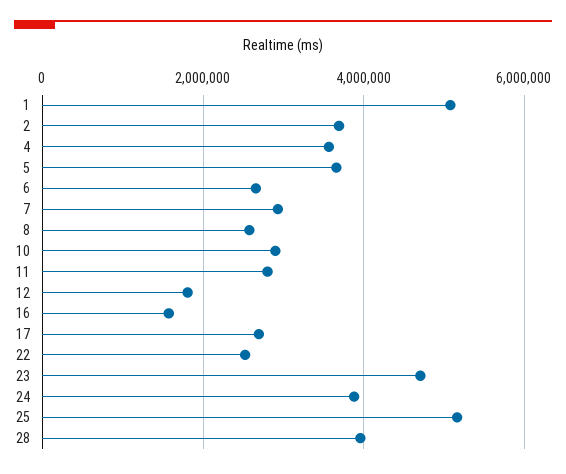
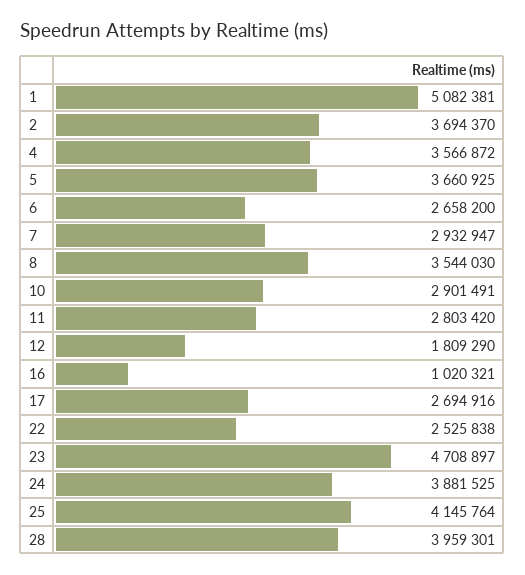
  {
    "1": 5082381,
    "2": 3694370,
    "4": 3566872,
    "5": 3660925,
    "6": 2658200,
    "7": 2932947,
-   "8": 2600000,
+   "8": 3544030,
    "10": 2901491,
    "11": 2803420,
    "12": 1809290,
-   "16": 1600000,
+   "16": 1020321,
    "17": 2694916,
    "22": 2525838,
    "23": 4708897,
    "24": 3881525,
-   "25": 5200000,
+   "25": 4145764,
    "28": 3959301
  }

